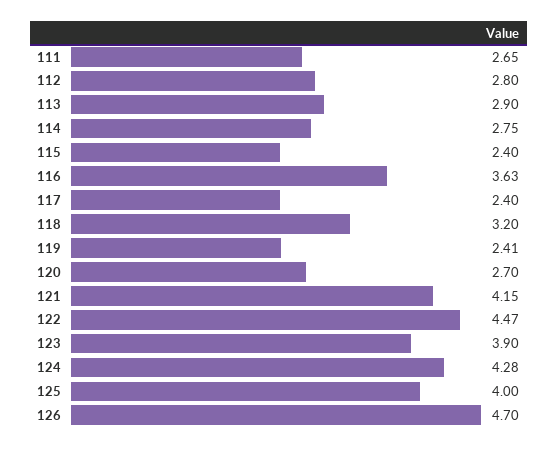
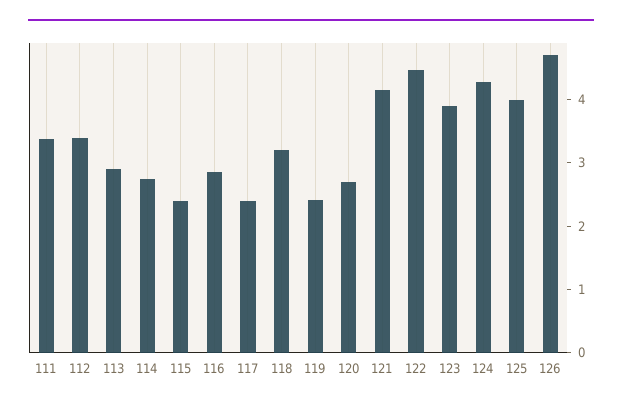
  {
-   "111": 2.65,
+   "111": 3.4,
-   "112": 2.8,
+   "112": 3.4,
    "113": 2.9,
    "114": 2.75,
    "115": 2.4,
-   "116": 3.63,
+   "116": 2.8,
    "117": 2.4,
    "118": 3.2,
    "119": 2.41,
    "120": 2.7,
    "121": 4.15,
    "122": 4.47,
    "123": 3.9,
    "124": 4.28,
    "125": 4,
    "126": 4.7
  }

